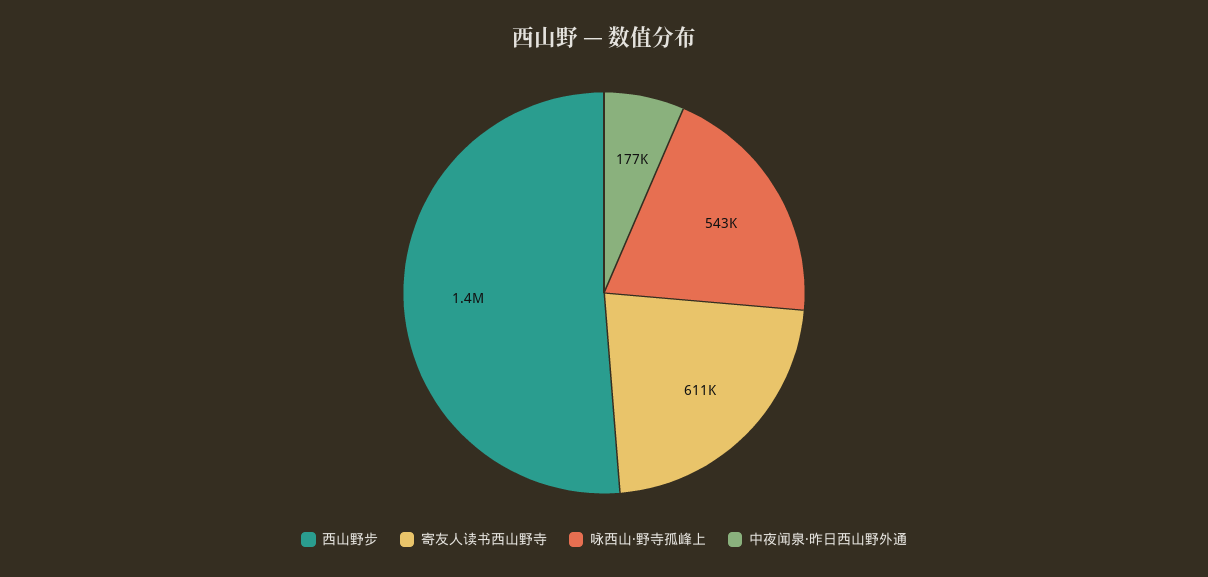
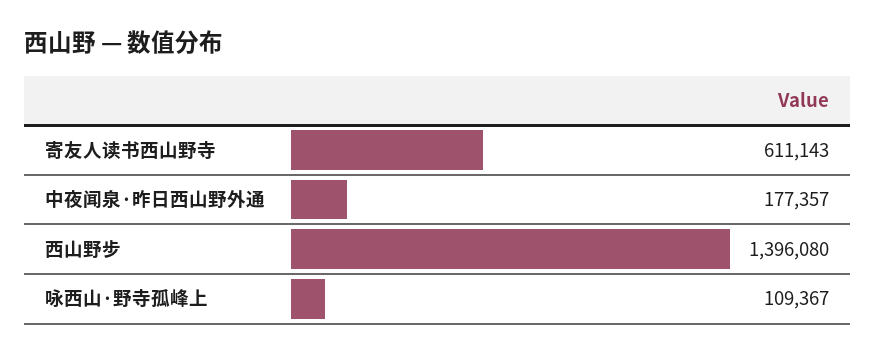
  {
    "西山野步": 1396080,
    "寄友人读书西山野寺": 611143,
-   "咏西山·野寺孤峰上": 543000,
+   "咏西山·野寺孤峰上": 109367,
    "中夜闻泉·昨日西山野外通": 177357
  }

